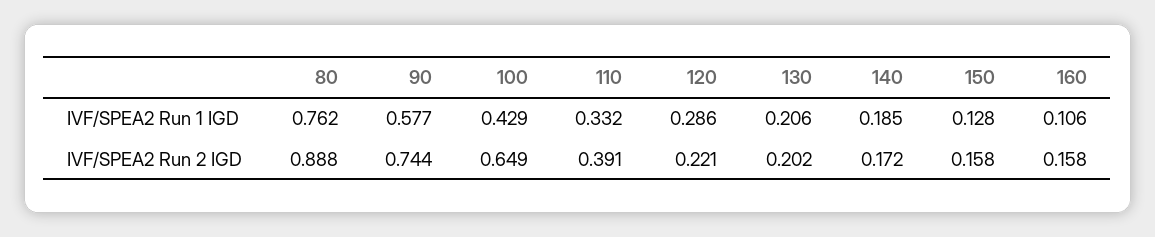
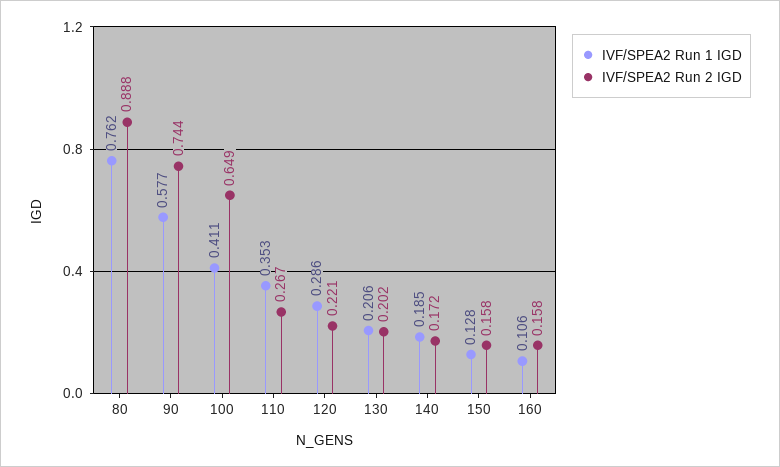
  {
    "IVF/SPEA2 Run 1 IGD": {
      "80": 0.762,
      "90": 0.577,
-     "100": 0.429,
+     "100": 0.411,
-     "110": 0.332,
+     "110": 0.353,
      "120": 0.286,
      "130": 0.206,
      "140": 0.185,
      "150": 0.128,
      "160": 0.106
    },
    "IVF/SPEA2 Run 2 IGD": {
      "80": 0.888,
      "90": 0.744,
      "100": 0.649,
-     "110": 0.391,
+     "110": 0.267,
      "120": 0.221,
      "130": 0.202,
      "140": 0.172,
      "150": 0.158,
      "160": 0.158
    }
  }

